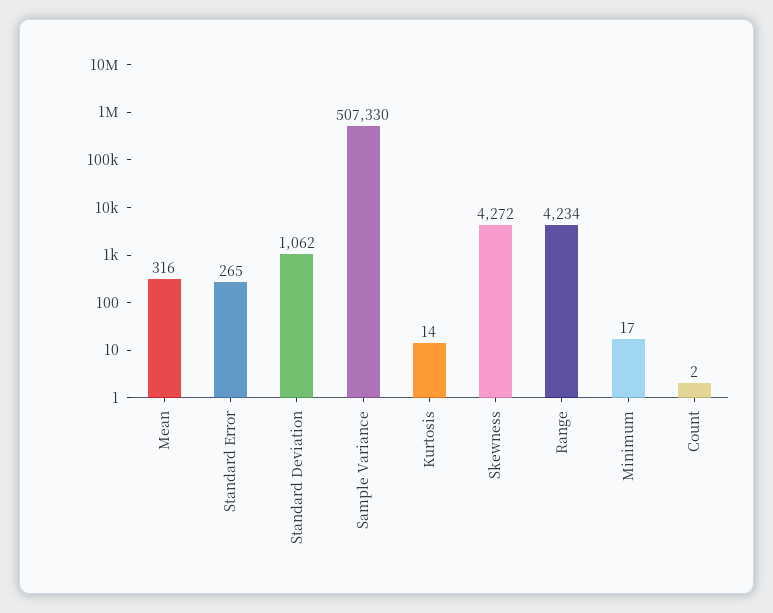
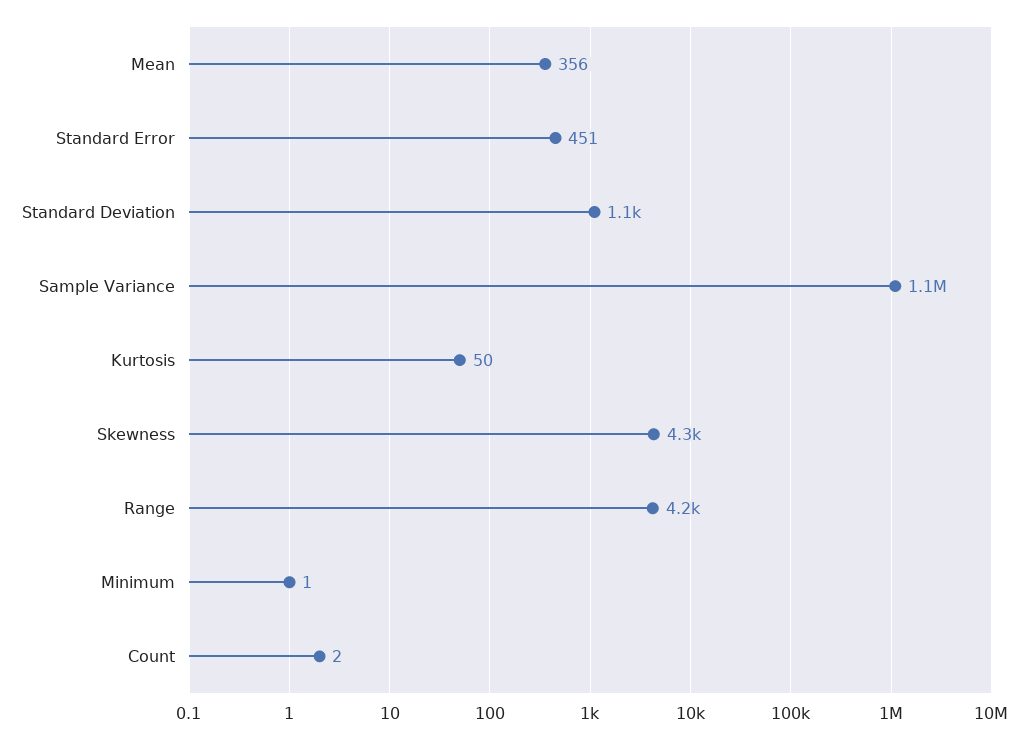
  {
-   "Mean": 316,
+   "Mean": 356,
-   "Standard Error": 265,
+   "Standard Error": 451,
    "Standard Deviation": 1062,
-   "Sample Variance": 507330,
+   "Sample Variance": 1100000,
-   "Kurtosis": 14,
+   "Kurtosis": 50,
    "Skewness": 4272,
    "Range": 4234,
-   "Minimum": 17,
+   "Minimum": 1,
    "Count": 2
  }

